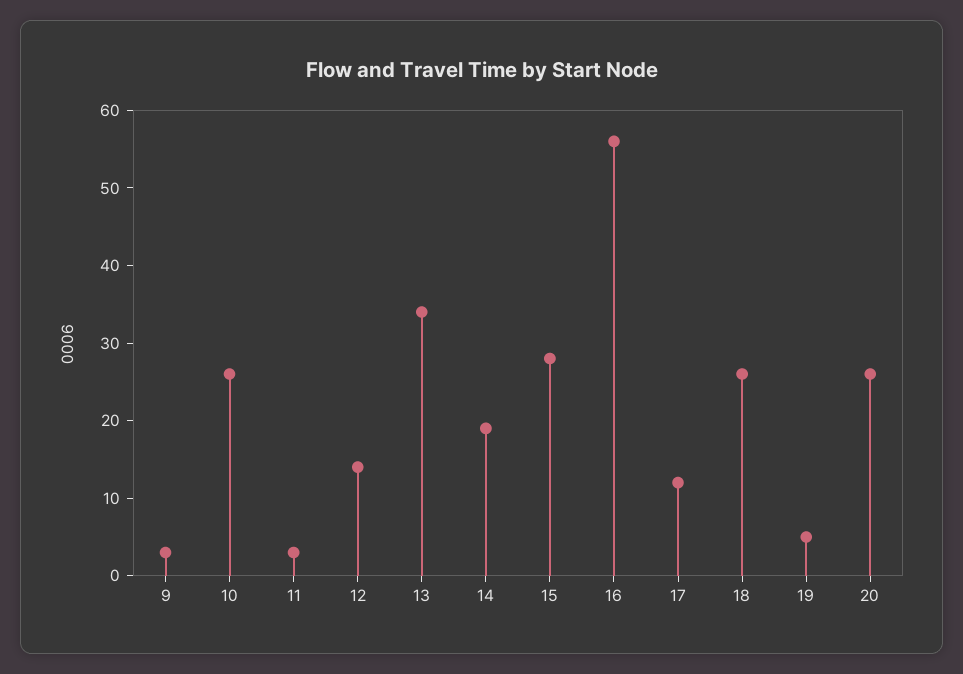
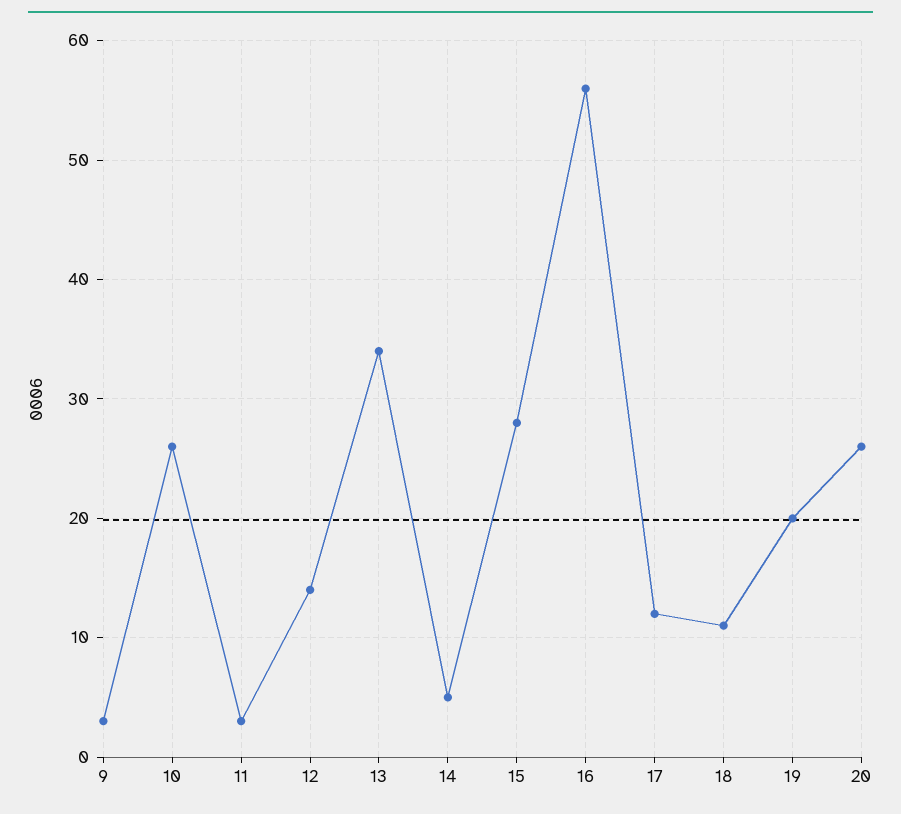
  {
    "9": 3,
    "10": 26,
    "11": 3,
    "12": 14,
    "13": 34,
-   "14": 20,
+   "14": 5,
    "15": 28,
    "16": 56,
    "17": 12,
-   "18": 25,
+   "18": 11,
-   "19": 5,
+   "19": 20,
    "20": 26
  }

